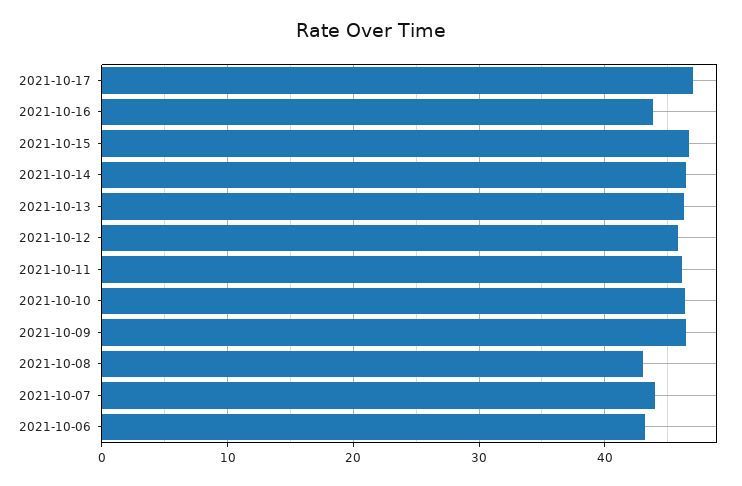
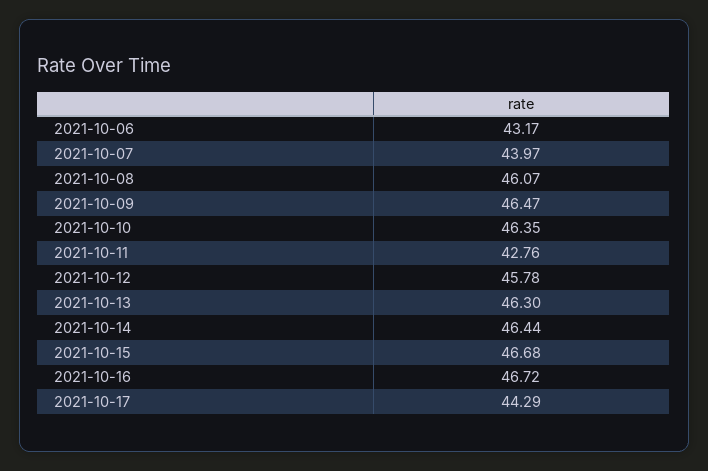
  {
-   "2021-10-17": 47,
+   "2021-10-17": 44.29,
-   "2021-10-16": 44,
+   "2021-10-16": 46.72,
    "2021-10-15": 46.68,
    "2021-10-14": 46.44,
    "2021-10-13": 46.3,
    "2021-10-12": 45.78,
-   "2021-10-11": 46,
+   "2021-10-11": 42.76,
    "2021-10-10": 46.35,
    "2021-10-09": 46.47,
-   "2021-10-08": 43,
+   "2021-10-08": 46.07,
    "2021-10-07": 43.97,
    "2021-10-06": 43.17
  }

